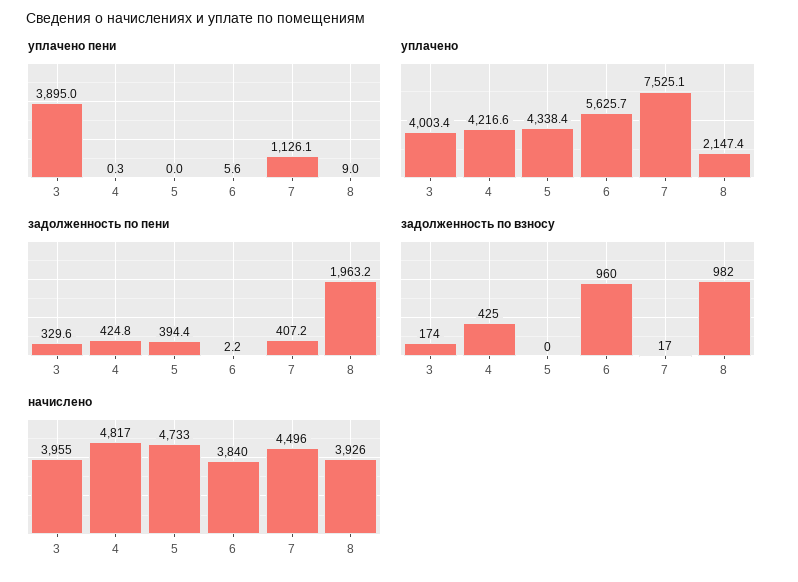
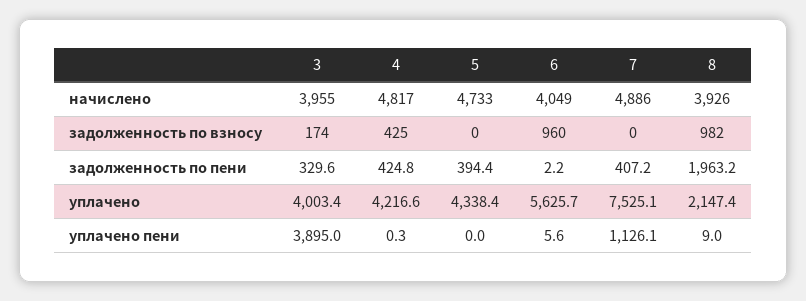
  {
    "уплачено пени": {
      "3": 3895,
      "4": 0.3,
      "5": 0,
      "6": 5.6,
      "7": 1126.1,
      "8": 9
    },
    "уплачено": {
      "3": 4003.4,
      "4": 4216.6,
      "5": 4338.4,
      "6": 5625.7,
      "7": 7525.1,
      "8": 2147.4
    },
    "задолженность по пени": {
      "3": 329.6,
      "4": 424.8,
      "5": 394.4,
      "6": 2.2,
      "7": 407.2,
      "8": 1963.2
    },
    "задолженность по взносу": {
      "3": 174,
      "4": 425,
      "5": 0,
      "6": 960,
-     "7": 17,
+     "7": 0,
      "8": 982
    },
    "начислено": {
      "3": 3955,
      "4": 4817,
      "5": 4733,
-     "6": 3840,
+     "6": 4049,
-     "7": 4496,
+     "7": 4886,
      "8": 3926
    }
  }

